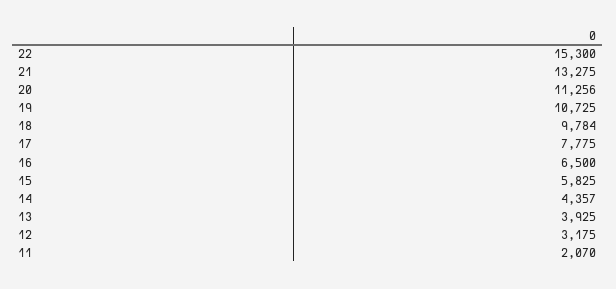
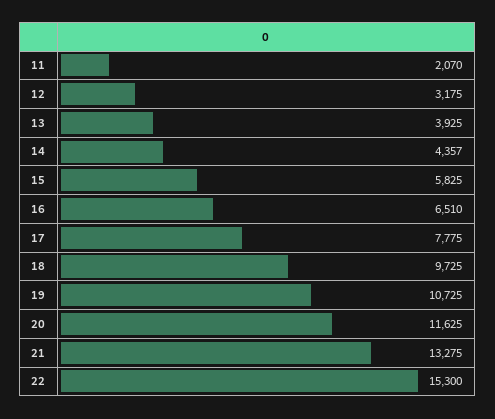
  {
    "22": 15300,
    "21": 13275,
-   "20": 11256,
+   "20": 11625,
    "19": 10725,
-   "18": 9784,
+   "18": 9725,
    "17": 7775,
-   "16": 6500,
+   "16": 6510,
    "15": 5825,
    "14": 4357,
    "13": 3925,
    "12": 3175,
    "11": 2070
  }

